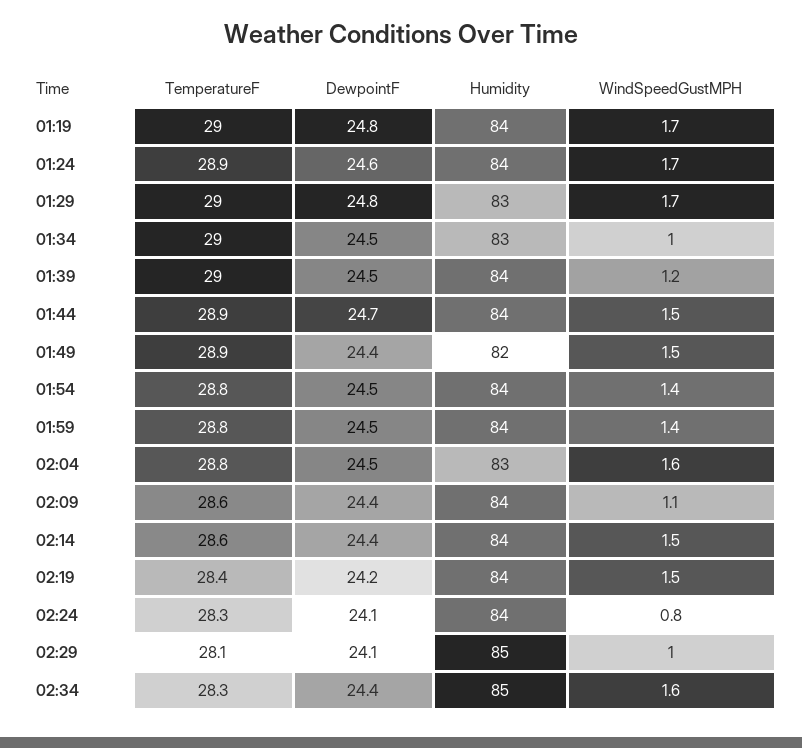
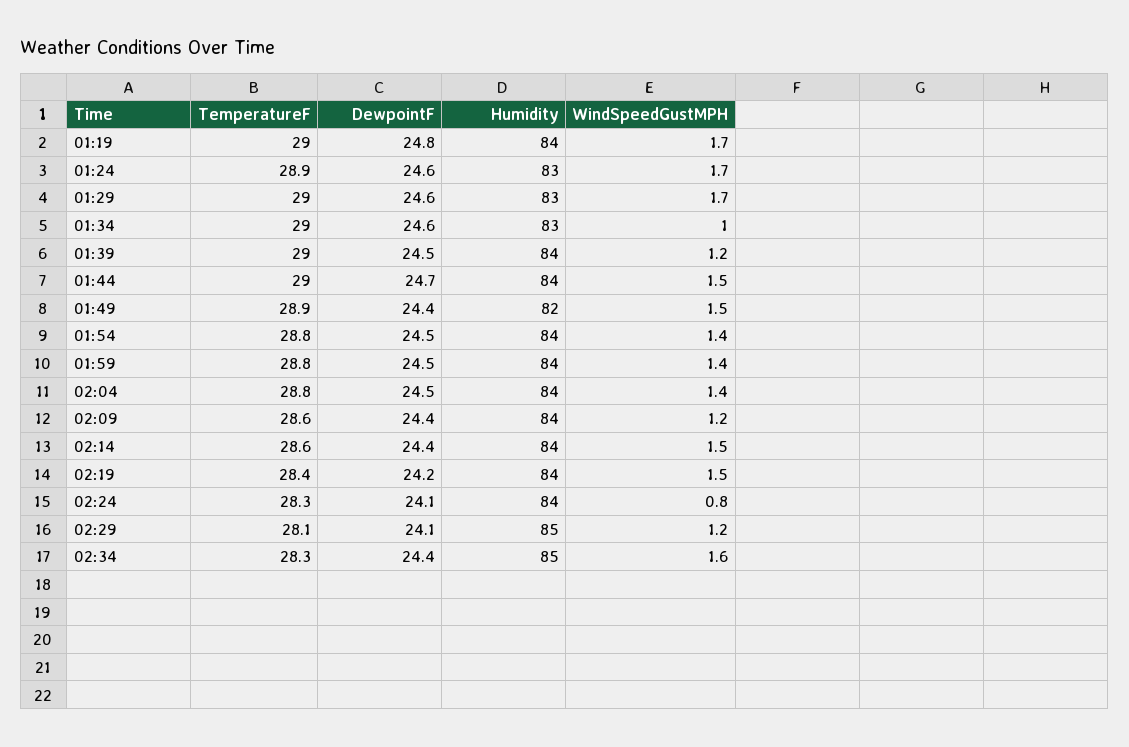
  {
    "TemperatureF": {
      "01:19": 29,
      "01:24": 28.9,
      "01:29": 29,
      "01:34": 29,
      "01:39": 29,
-     "01:44": 28.9,
+     "01:44": 29,
      "01:49": 28.9,
      "01:54": 28.8,
      "01:59": 28.8,
      "02:04": 28.8,
      "02:09": 28.6,
      "02:14": 28.6,
      "02:19": 28.4,
      "02:24": 28.3,
      "02:29": 28.1,
      "02:34": 28.3
    },
    "DewpointF": {
      "01:19": 24.8,
      "01:24": 24.6,
-     "01:29": 24.8,
+     "01:29": 24.6,
-     "01:34": 24.5,
+     "01:34": 24.6,
      "01:39": 24.5,
      "01:44": 24.7,
      "01:49": 24.4,
      "01:54": 24.5,
      "01:59": 24.5,
      "02:04": 24.5,
      "02:09": 24.4,
      "02:14": 24.4,
      "02:19": 24.2,
      "02:24": 24.1,
      "02:29": 24.1,
      "02:34": 24.4
    },
    "Humidity": {
      "01:19": 84,
-     "01:24": 84,
+     "01:24": 83,
      "01:29": 83,
      "01:34": 83,
      "01:39": 84,
      "01:44": 84,
      "01:49": 82,
      "01:54": 84,
      "01:59": 84,
-     "02:04": 83,
+     "02:04": 84,
      "02:09": 84,
      "02:14": 84,
      "02:19": 84,
      "02:24": 84,
      "02:29": 85,
      "02:34": 85
    },
    "WindSpeedGustMPH": {
      "01:19": 1.7,
      "01:24": 1.7,
      "01:29": 1.7,
      "01:34": 1,
      "01:39": 1.2,
      "01:44": 1.5,
      "01:49": 1.5,
      "01:54": 1.4,
      "01:59": 1.4,
-     "02:04": 1.6,
+     "02:04": 1.4,
-     "02:09": 1.1,
+     "02:09": 1.2,
      "02:14": 1.5,
      "02:19": 1.5,
      "02:24": 0.8,
-     "02:29": 1,
+     "02:29": 1.2,
      "02:34": 1.6
    }
  }

